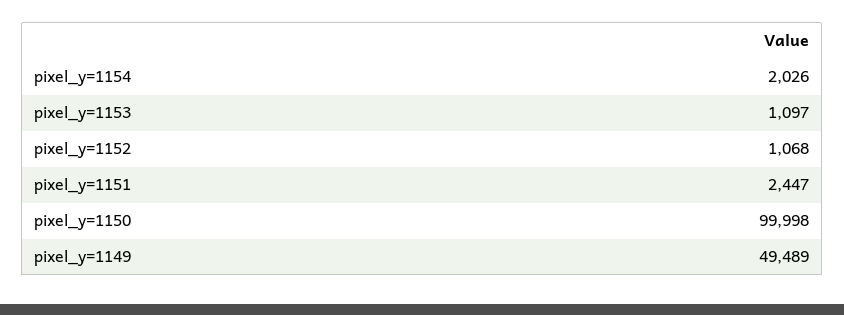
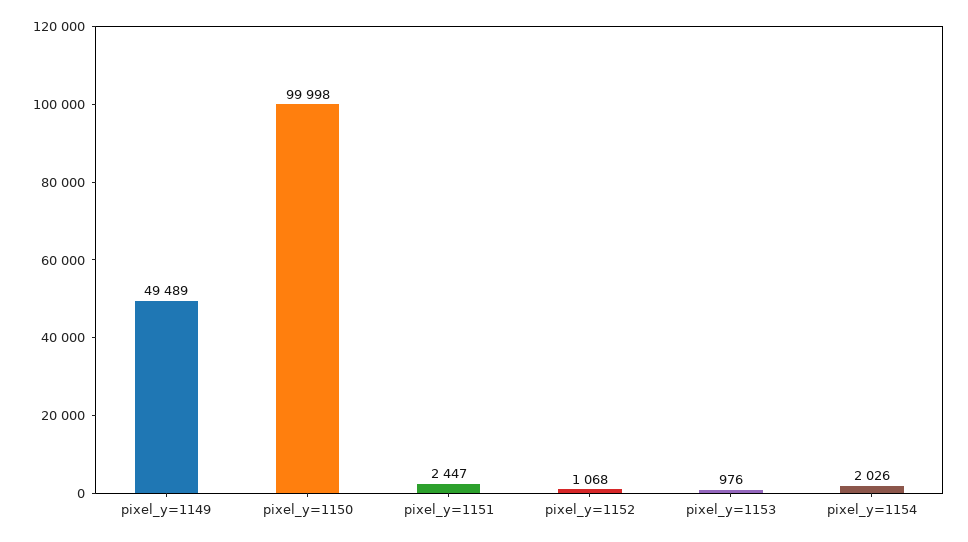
  {
    "pixel_y=1154": 2026,
-   "pixel_y=1153": 1097,
+   "pixel_y=1153": 976,
    "pixel_y=1152": 1068,
    "pixel_y=1151": 2447,
    "pixel_y=1150": 99998,
    "pixel_y=1149": 49489
  }

